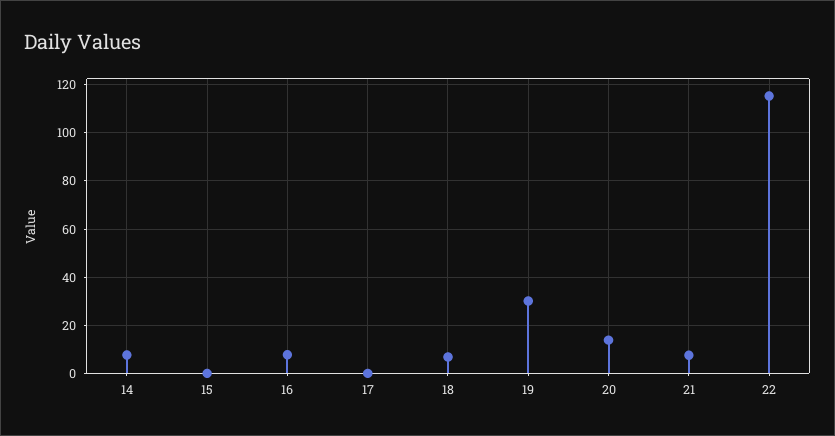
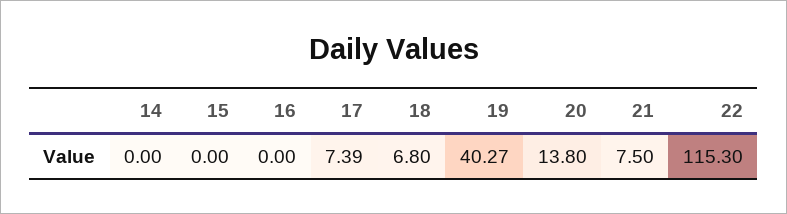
  {
-   "14": 7.5,
+   "14": 0,
    "15": 0,
-   "16": 7.5,
+   "16": 0,
-   "17": 0,
+   "17": 7.39,
    "18": 6.8,
-   "19": 30,
+   "19": 40.27,
    "20": 13.8,
    "21": 7.5,
    "22": 115.3
  }

